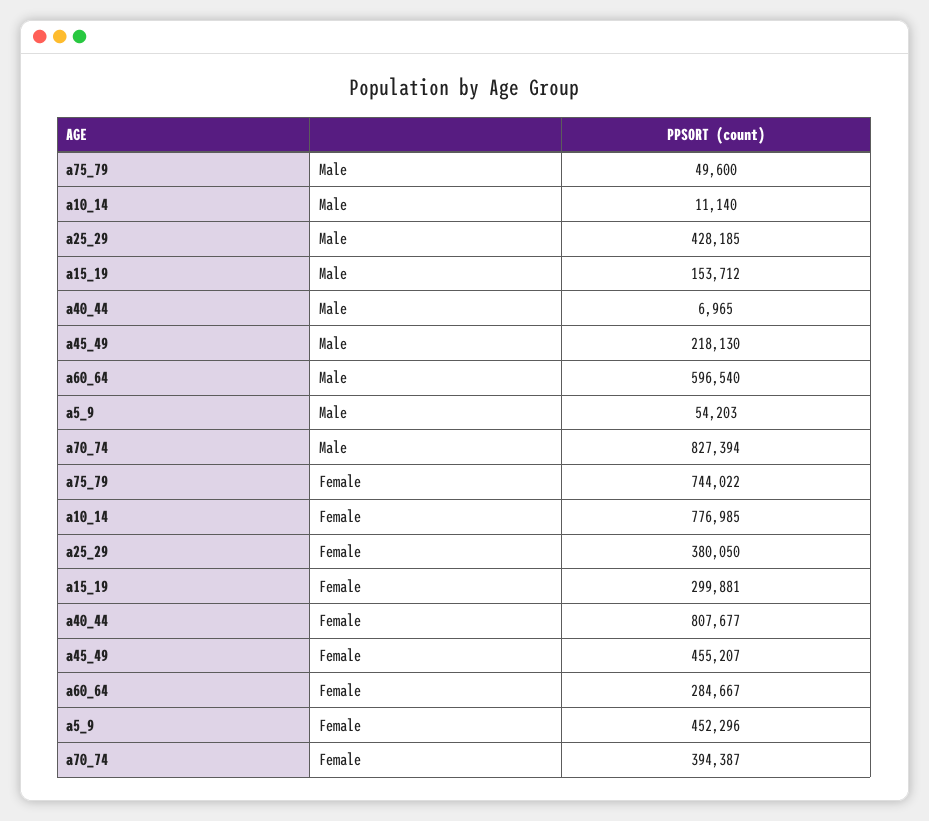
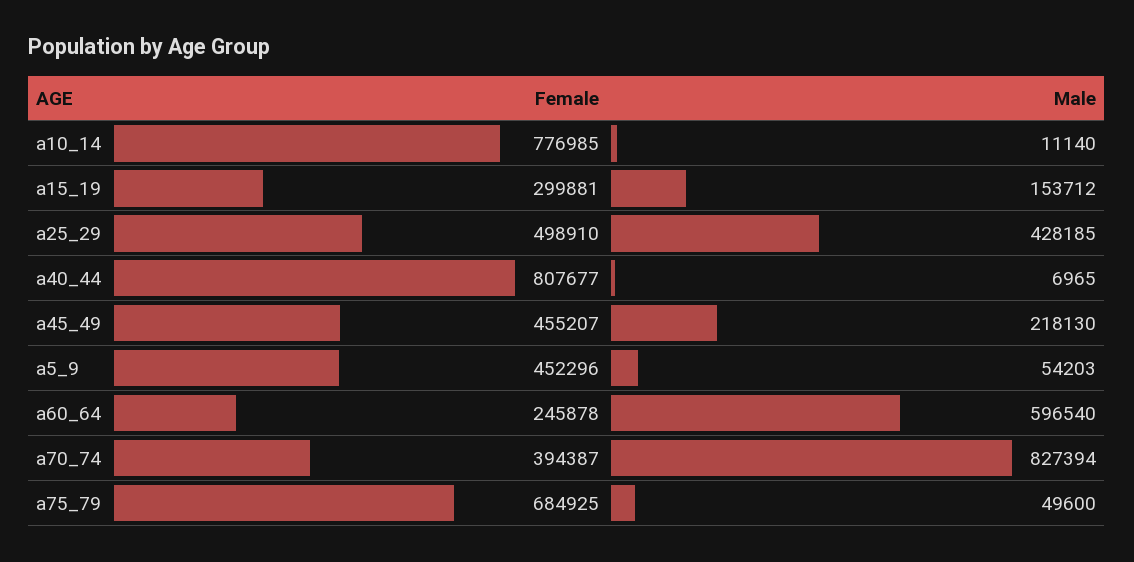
  {
    "a75_79": {
      "Male": 49600,
-     "Female": 744022
+     "Female": 684925
    },
    "a10_14": {
      "Male": 11140,
      "Female": 776985
    },
    "a25_29": {
      "Male": 428185,
-     "Female": 380050
+     "Female": 498910
    },
    "a15_19": {
      "Male": 153712,
      "Female": 299881
    },
    "a40_44": {
      "Male": 6965,
      "Female": 807677
    },
    "a45_49": {
      "Male": 218130,
      "Female": 455207
    },
    "a60_64": {
      "Male": 596540,
-     "Female": 284667
+     "Female": 245878
    },
    "a5_9": {
      "Male": 54203,
      "Female": 452296
    },
    "a70_74": {
      "Male": 827394,
      "Female": 394387
    }
  }

